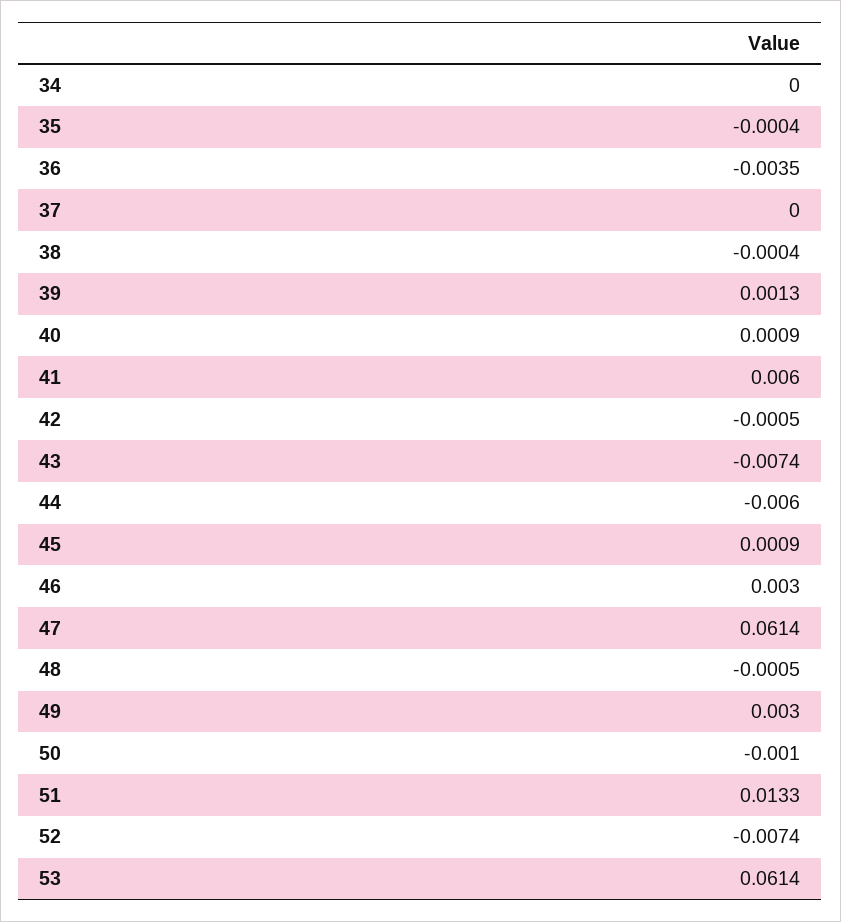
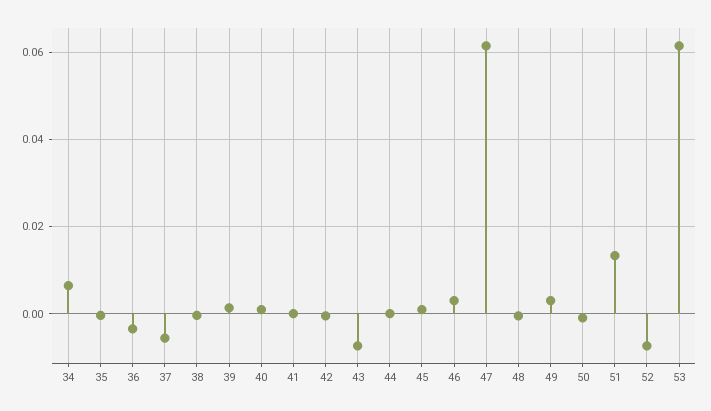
  {
-   "34": 0,
+   "34": 0.006,
    "35": -0.0004,
    "36": -0.0035,
-   "37": 0,
+   "37": -0.006,
    "38": -0.0004,
    "39": 0.0013,
    "40": 0.0009,
-   "41": 0.006,
+   "41": 0,
    "42": -0.0005,
    "43": -0.0074,
-   "44": -0.006,
+   "44": 0,
    "45": 0.0009,
    "46": 0.003,
    "47": 0.0614,
    "48": -0.0005,
    "49": 0.003,
    "50": -0.001,
    "51": 0.0133,
    "52": -0.0074,
    "53": 0.0614
  }

